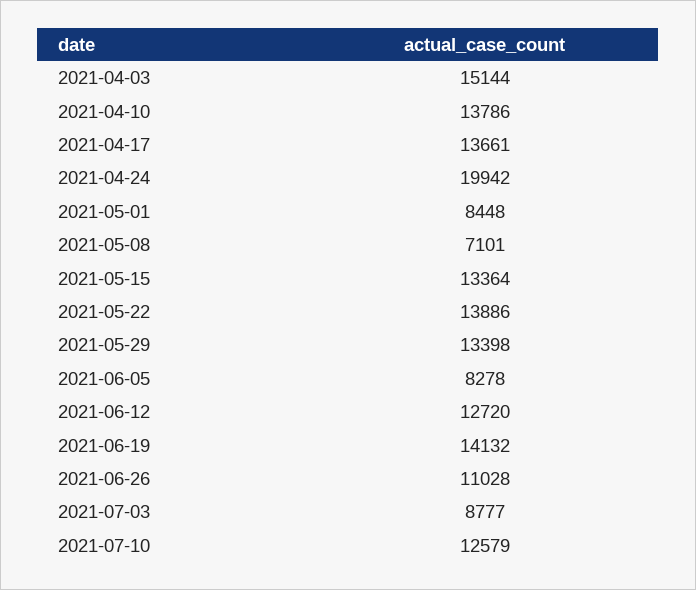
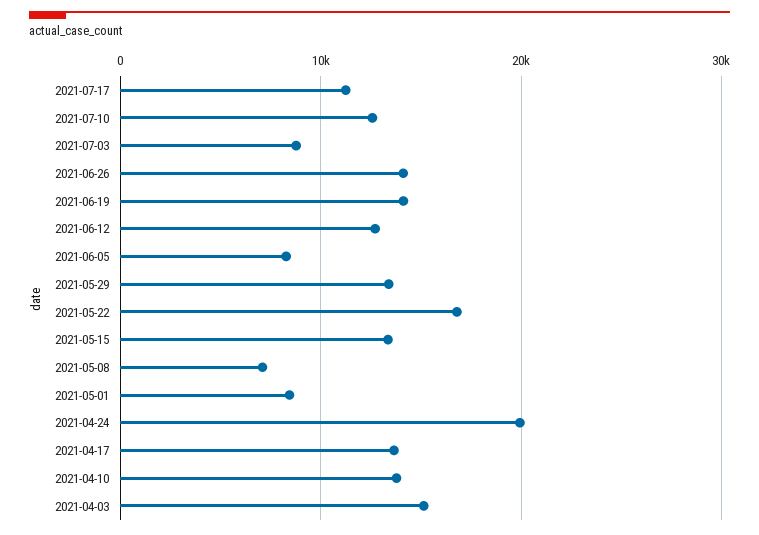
  {
    "2021-04-03": 15144,
    "2021-04-10": 13786,
    "2021-04-17": 13661,
    "2021-04-24": 19942,
    "2021-05-01": 8448,
    "2021-05-08": 7101,
    "2021-05-15": 13364,
-   "2021-05-22": 13886,
+   "2021-05-22": 17000,
    "2021-05-29": 13398,
    "2021-06-05": 8278,
    "2021-06-12": 12720,
    "2021-06-19": 14132,
-   "2021-06-26": 11028,
+   "2021-06-26": 14000,
    "2021-07-03": 8777,
-   "2021-07-10": 12579
+   "2021-07-10": 12579,
+   "2021-07-17": 11000
  }

